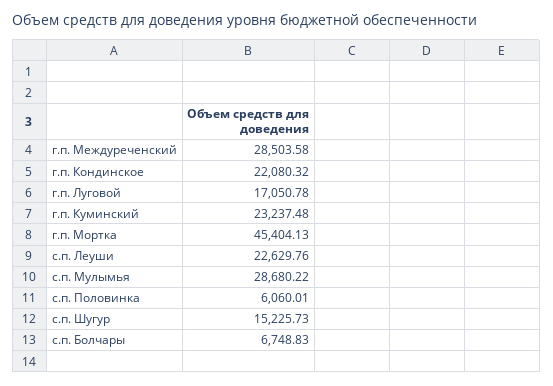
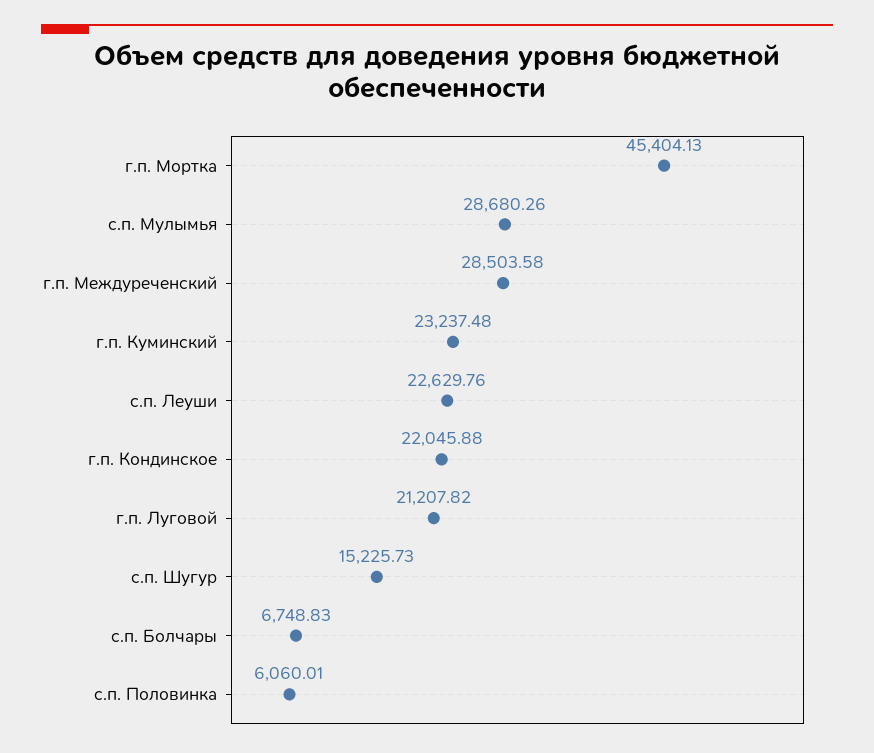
  {
    "г.п. Междуреченский": 28503.58,
-   "г.п. Кондинское": 22080.32,
+   "г.п. Кондинское": 22045.88,
-   "г.п. Луговой": 17050.78,
+   "г.п. Луговой": 21207.82,
    "г.п. Куминский": 23237.48,
    "г.п. Мортка": 45404.13,
    "с.п. Леуши": 22629.76,
-   "с.п. Мулымья": 28680.22,
+   "с.п. Мулымья": 28680.26,
    "с.п. Половинка": 6060.01,
    "с.п. Шугур": 15225.73,
    "с.п. Болчары": 6748.83
  }

